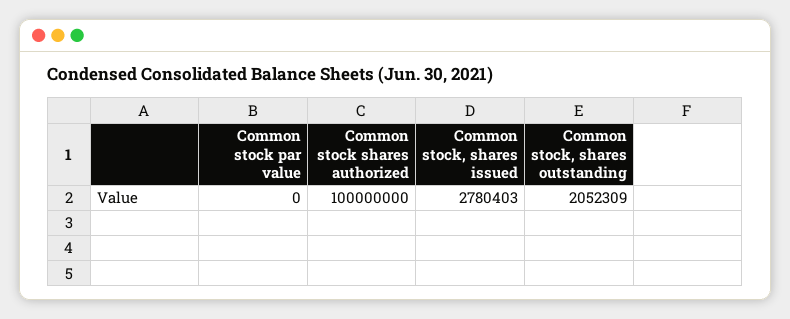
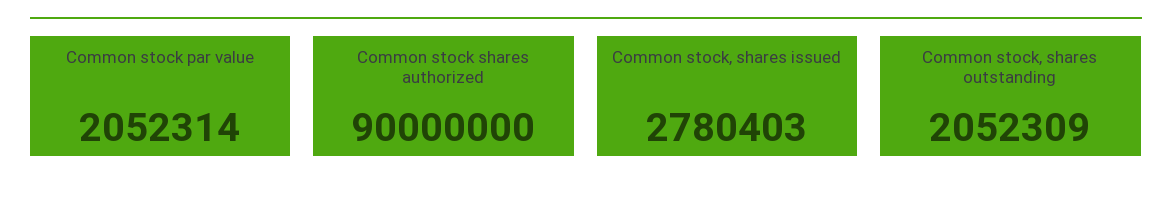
  {
-   "Common stock par value": 0,
+   "Common stock par value": 2052314,
-   "Common stock shares authorized": 100000000,
+   "Common stock shares authorized": 90000000,
    "Common stock, shares issued": 2780403,
    "Common stock, shares outstanding": 2052309
  }

